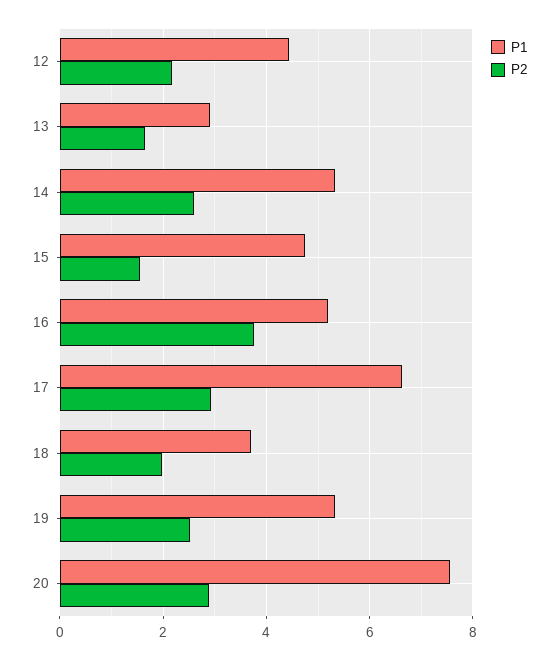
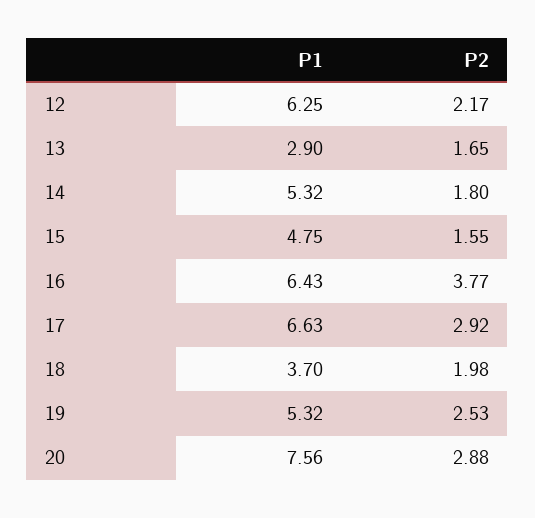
  {
    "P1": {
-     "12": 4.4,
+     "12": 6.25,
      "13": 2.9,
      "14": 5.32,
      "15": 4.75,
-     "16": 5.2,
+     "16": 6.43,
      "17": 6.63,
      "18": 3.7,
      "19": 5.32,
      "20": 7.56
    },
    "P2": {
      "12": 2.17,
      "13": 1.65,
-     "14": 2.6,
+     "14": 1.8,
      "15": 1.55,
      "16": 3.77,
      "17": 2.92,
      "18": 1.98,
      "19": 2.53,
      "20": 2.88
    }
  }

